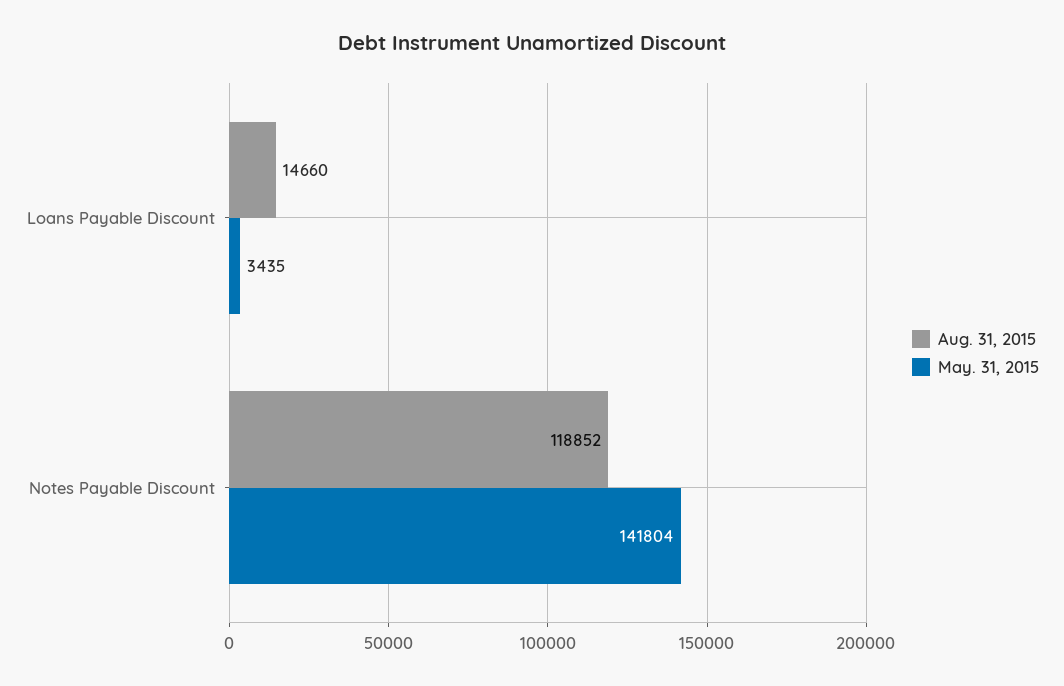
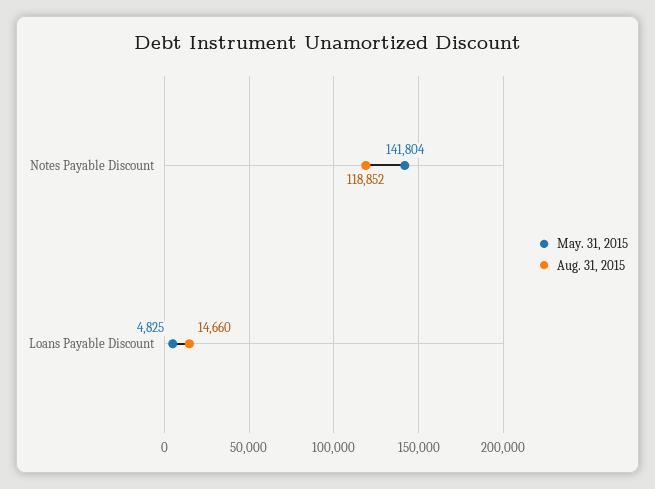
  {
    "Aug. 31, 2015": {
      "Loans Payable Discount": 14660,
      "Notes Payable Discount": 118852
    },
    "May. 31, 2015": {
-     "Loans Payable Discount": 3435,
+     "Loans Payable Discount": 4825,
      "Notes Payable Discount": 141804
    }
  }

